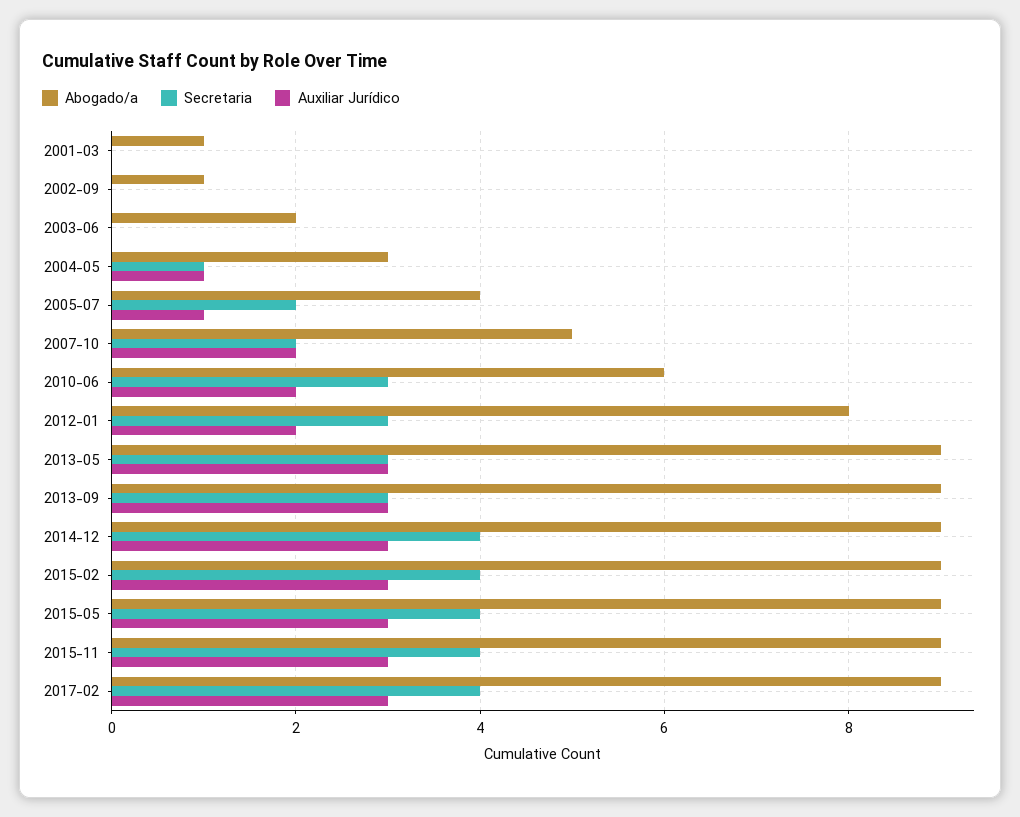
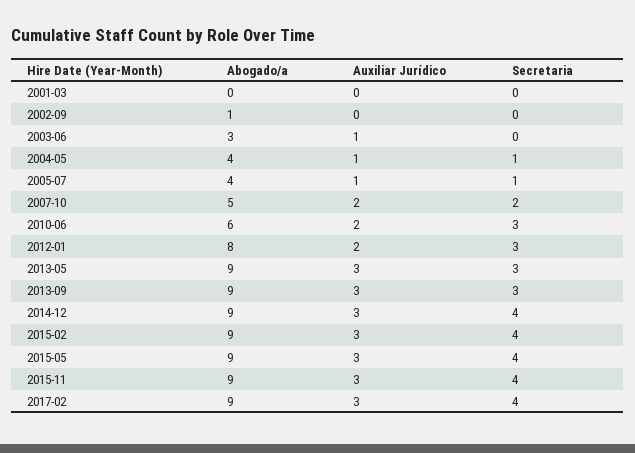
  {
    "Abogado/a": {
-     "2001-03": 1,
+     "2001-03": 0,
      "2002-09": 1,
-     "2003-06": 2,
+     "2003-06": 3,
-     "2004-05": 3,
+     "2004-05": 4,
      "2005-07": 4,
      "2007-10": 5,
      "2010-06": 6,
      "2012-01": 8,
      "2013-05": 9,
      "2013-09": 9,
      "2014-12": 9,
      "2015-02": 9,
      "2015-05": 9,
      "2015-11": 9,
      "2017-02": 9
    },
    "Secretaria": {
      "2001-03": 0,
      "2002-09": 0,
      "2003-06": 0,
      "2004-05": 1,
-     "2005-07": 2,
+     "2005-07": 1,
      "2007-10": 2,
      "2010-06": 3,
      "2012-01": 3,
      "2013-05": 3,
      "2013-09": 3,
      "2014-12": 4,
      "2015-02": 4,
      "2015-05": 4,
      "2015-11": 4,
      "2017-02": 4
    },
    "Auxiliar Jurídico": {
      "2001-03": 0,
      "2002-09": 0,
-     "2003-06": 0,
+     "2003-06": 1,
      "2004-05": 1,
      "2005-07": 1,
      "2007-10": 2,
      "2010-06": 2,
      "2012-01": 2,
      "2013-05": 3,
      "2013-09": 3,
      "2014-12": 3,
      "2015-02": 3,
      "2015-05": 3,
      "2015-11": 3,
      "2017-02": 3
    }
  }

